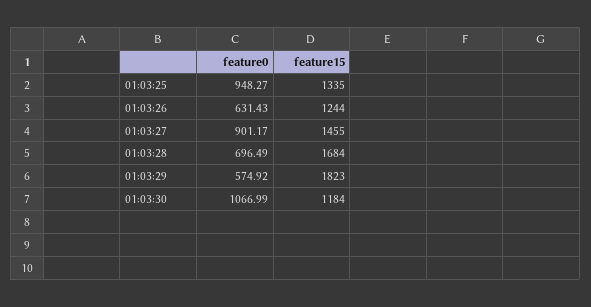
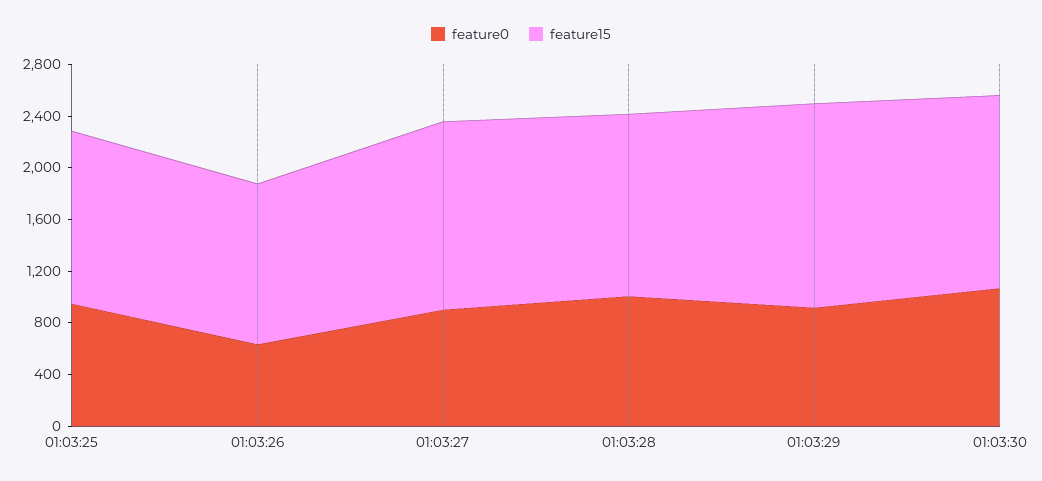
  {
    "feature0": {
      "01:03:25": 948.27,
      "01:03:26": 631.43,
      "01:03:27": 901.17,
-     "01:03:28": 696.49,
+     "01:03:28": 1000,
-     "01:03:29": 574.92,
+     "01:03:29": 900,
      "01:03:30": 1066.99
    },
    "feature15": {
      "01:03:25": 1335,
      "01:03:26": 1244,
      "01:03:27": 1455,
-     "01:03:28": 1684,
+     "01:03:28": 1400,
-     "01:03:29": 1823,
+     "01:03:29": 1600,
-     "01:03:30": 1184
+     "01:03:30": 1500
    }
  }

